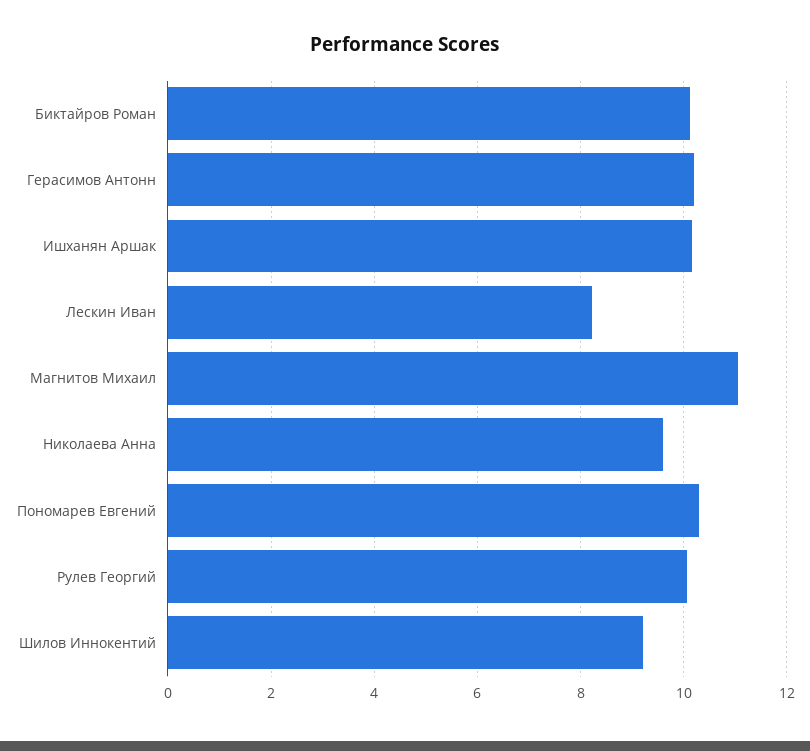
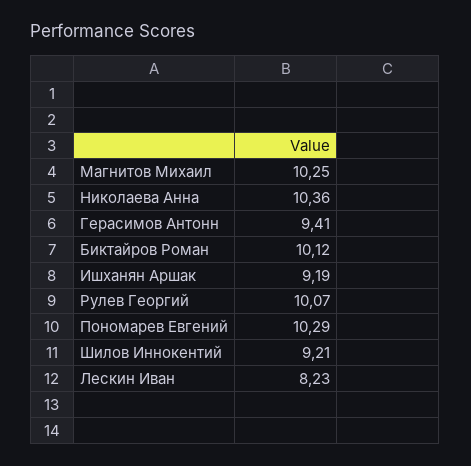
  {
    "Биктайров Роман": 10.12,
-   "Герасимов Антонн": 10.2,
+   "Герасимов Антонн": 9.41,
-   "Ишханян Аршак": 10.2,
+   "Ишханян Аршак": 9.19,
    "Лескин Иван": 8.23,
-   "Магнитов Михаил": 11,
+   "Магнитов Михаил": 10.25,
-   "Николаева Анна": 9.6,
+   "Николаева Анна": 10.36,
    "Пономарев Евгений": 10.29,
    "Рулев Георгий": 10.07,
    "Шилов Иннокентий": 9.21
  }

